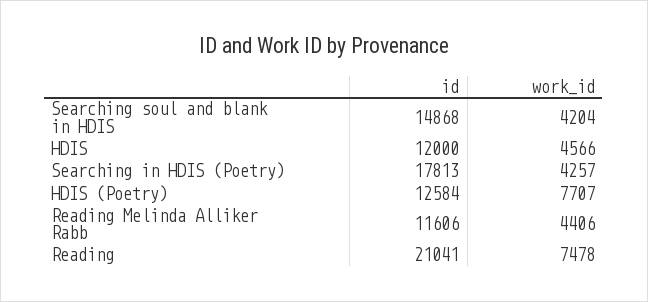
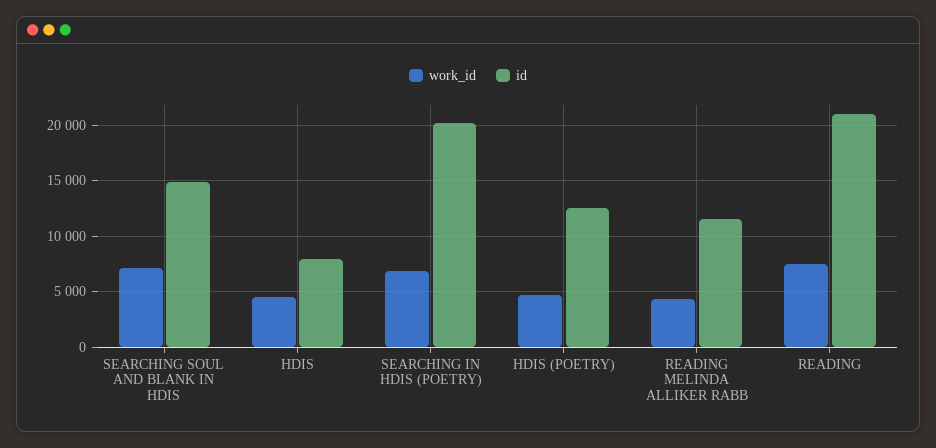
  {
    "id": {
      "Searching soul and blank in HDIS": 14868,
-     "HDIS": 12000,
+     "HDIS": 8000,
-     "Searching in HDIS (Poetry)": 17813,
+     "Searching in HDIS (Poetry)": 20000,
      "HDIS (Poetry)": 12584,
      "Reading Melinda Alliker Rabb": 11606,
      "Reading": 21041
    },
    "work_id": {
-     "Searching soul and blank in HDIS": 4204,
+     "Searching soul and blank in HDIS": 7000,
      "HDIS": 4566,
-     "Searching in HDIS (Poetry)": 4257,
+     "Searching in HDIS (Poetry)": 7000,
-     "HDIS (Poetry)": 7707,
+     "HDIS (Poetry)": 5000,
      "Reading Melinda Alliker Rabb": 4406,
      "Reading": 7478
    }
  }

